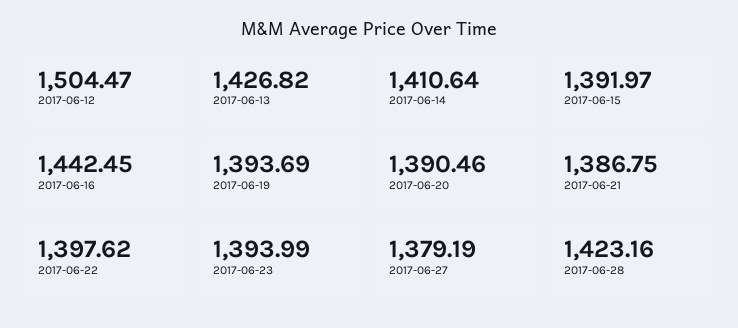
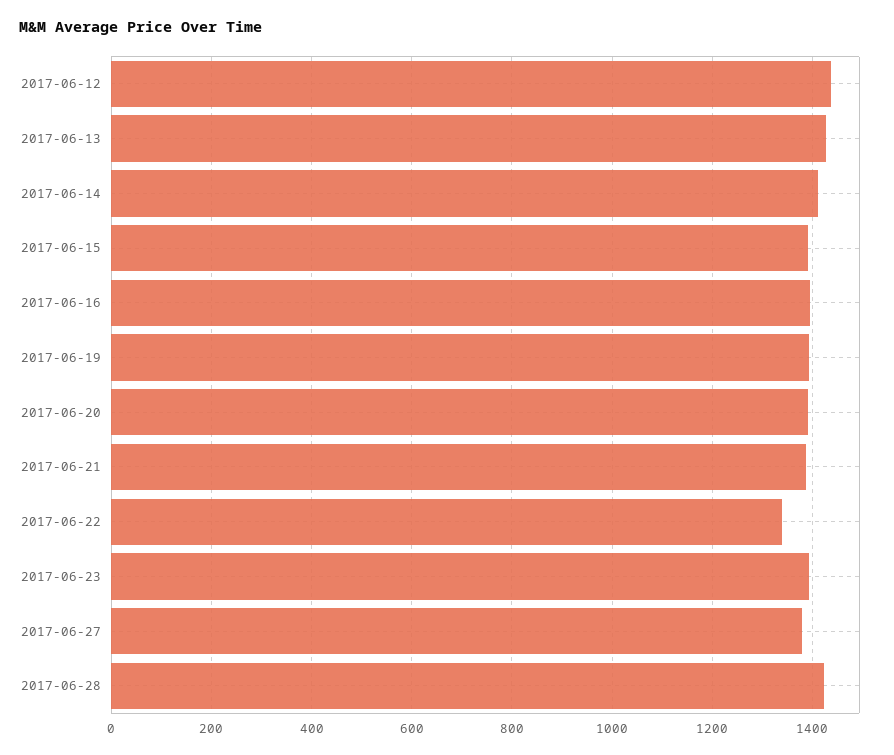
  {
-   "2017-06-12": 1504.47,
+   "2017-06-12": 1440,
    "2017-06-13": 1426.82,
    "2017-06-14": 1410.64,
    "2017-06-15": 1391.97,
-   "2017-06-16": 1442.45,
+   "2017-06-16": 1400,
    "2017-06-19": 1393.69,
    "2017-06-20": 1390.46,
    "2017-06-21": 1386.75,
-   "2017-06-22": 1397.62,
+   "2017-06-22": 1340,
    "2017-06-23": 1393.99,
    "2017-06-27": 1379.19,
    "2017-06-28": 1423.16
  }

